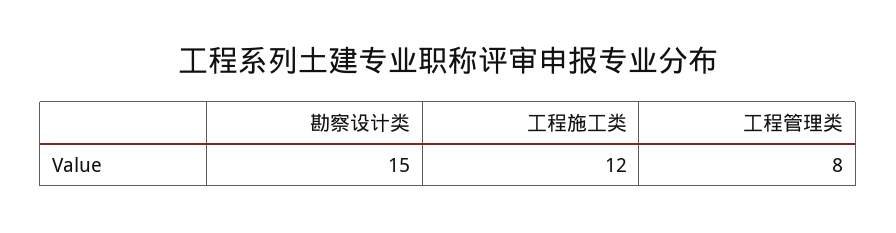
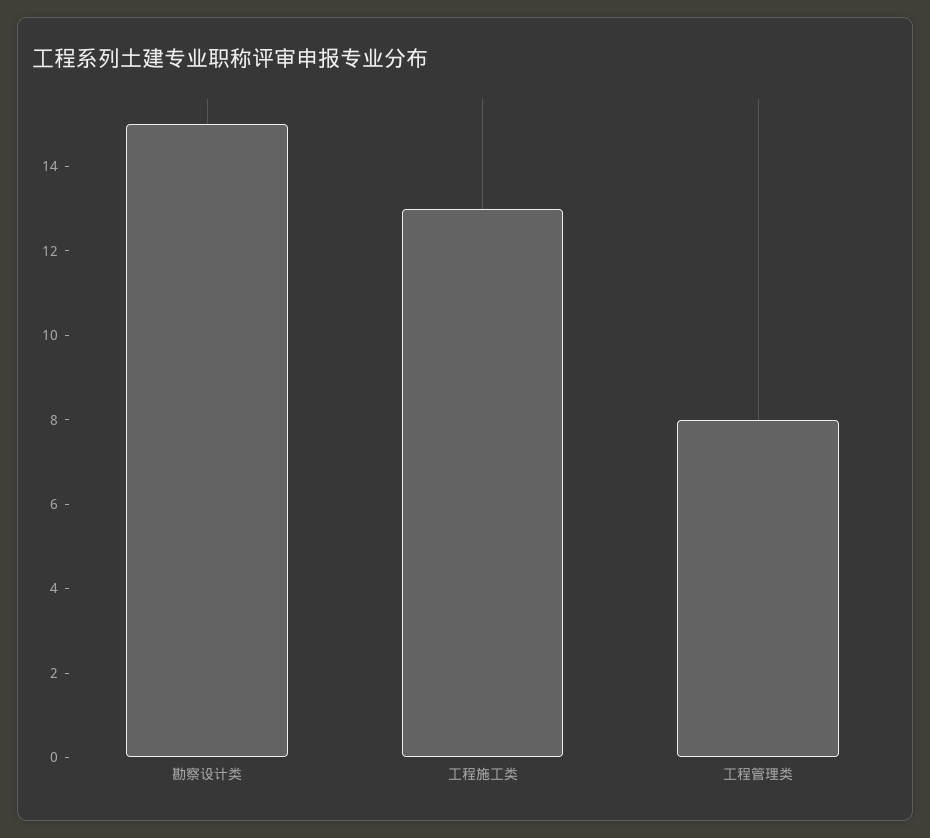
  {
    "勘察设计类": 15,
-   "工程施工类": 12,
+   "工程施工类": 13,
    "工程管理类": 8
  }

